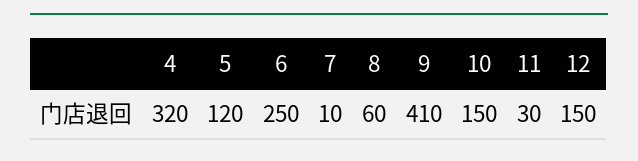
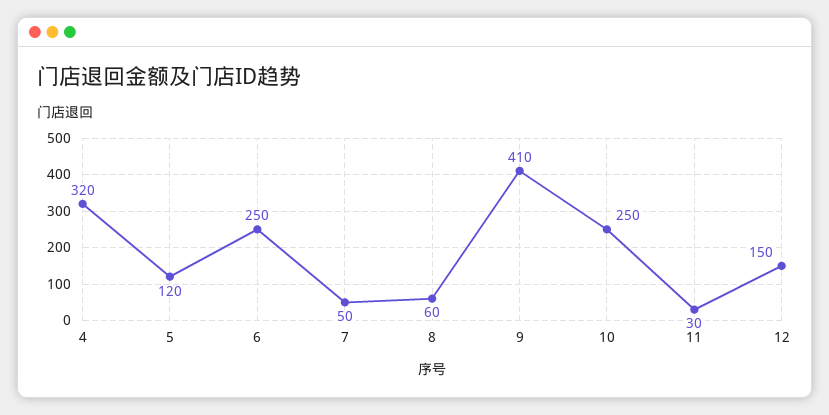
  {
    "4": 320,
    "5": 120,
    "6": 250,
-   "7": 10,
+   "7": 50,
    "8": 60,
    "9": 410,
-   "10": 150,
+   "10": 250,
    "11": 30,
    "12": 150
  }

